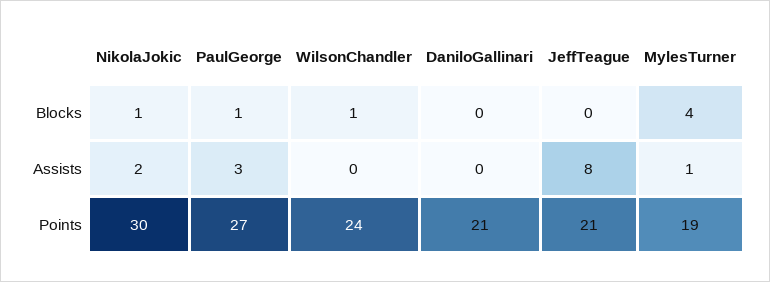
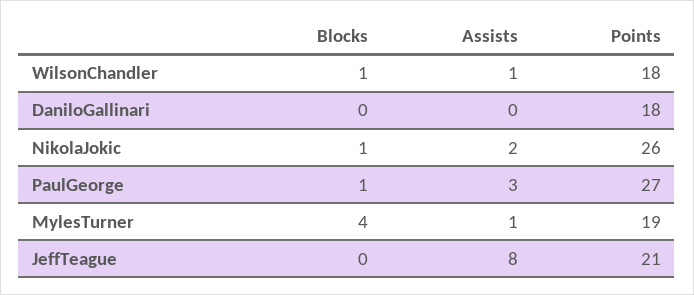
  {
    "NikolaJokic": {
      "Blocks": 1,
      "Assists": 2,
-     "Points": 30
+     "Points": 26
    },
    "PaulGeorge": {
      "Blocks": 1,
      "Assists": 3,
      "Points": 27
    },
    "WilsonChandler": {
      "Blocks": 1,
-     "Assists": 0,
+     "Assists": 1,
-     "Points": 24
+     "Points": 18
    },
    "DaniloGallinari": {
      "Blocks": 0,
      "Assists": 0,
-     "Points": 21
+     "Points": 18
    },
    "JeffTeague": {
      "Blocks": 0,
      "Assists": 8,
      "Points": 21
    },
    "MylesTurner": {
      "Blocks": 4,
      "Assists": 1,
      "Points": 19
    }
  }

